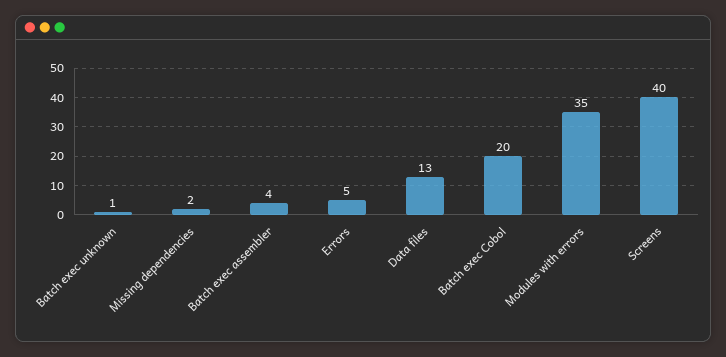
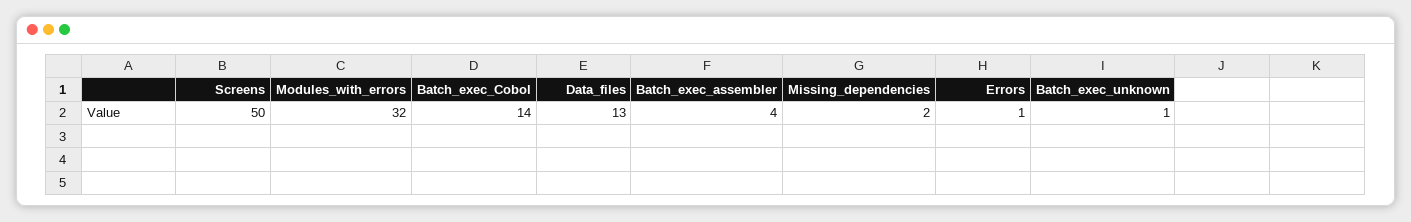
  {
    "Batch exec unknown": 1,
    "Missing dependencies": 2,
    "Batch exec assembler": 4,
-   "Errors": 5,
+   "Errors": 1,
    "Data files": 13,
-   "Batch exec Cobol": 20,
+   "Batch exec Cobol": 14,
-   "Modules with errors": 35,
+   "Modules with errors": 32,
-   "Screens": 40
+   "Screens": 50
  }

